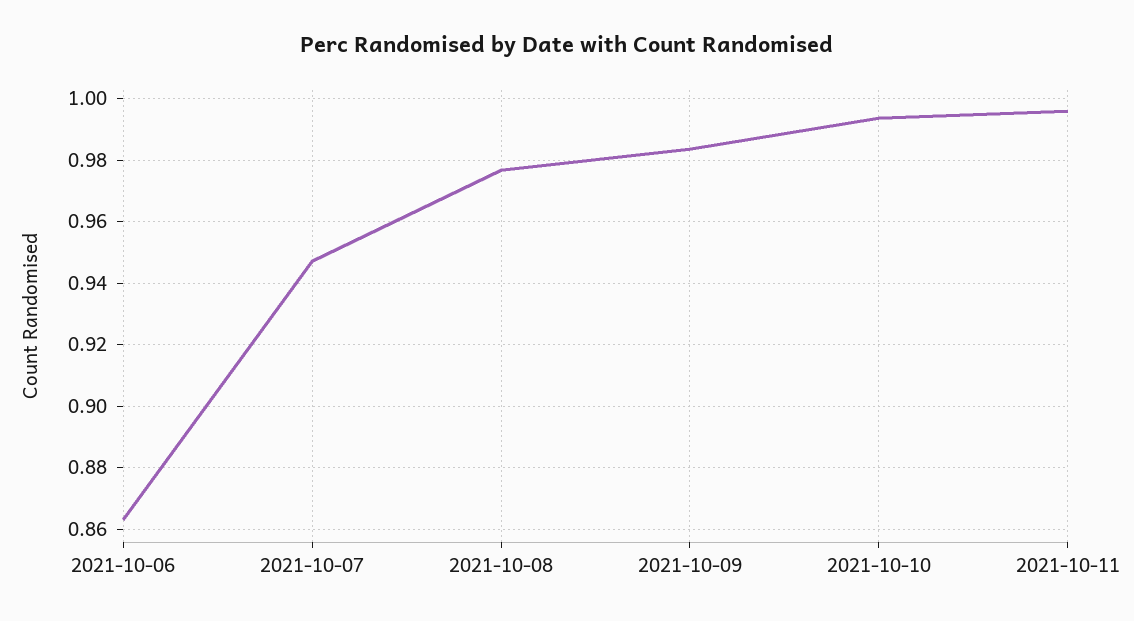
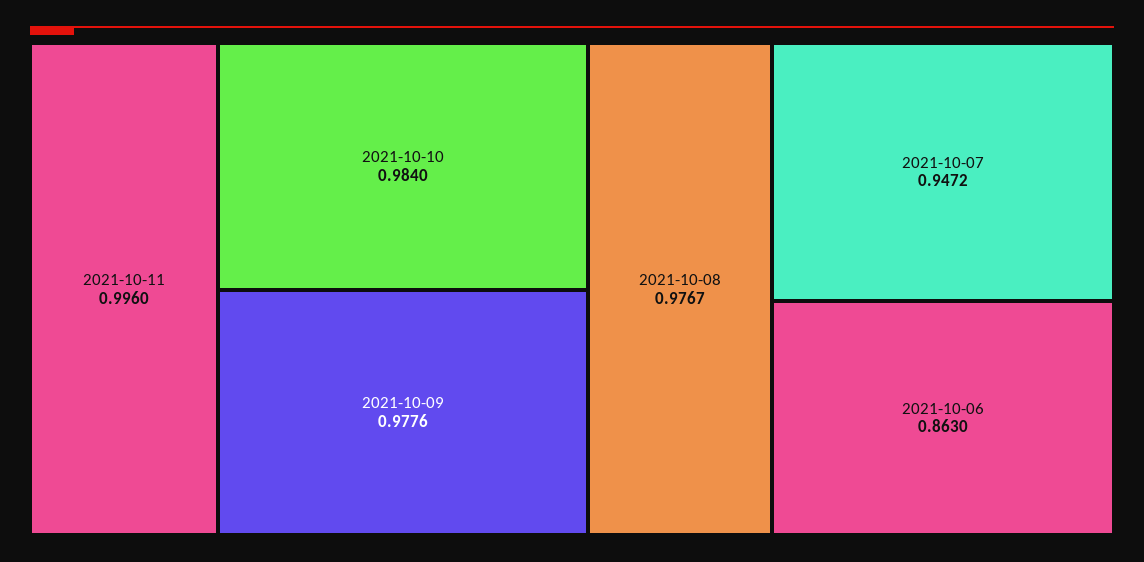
  {
    "2021-10-06": 0.863,
    "2021-10-07": 0.9472,
    "2021-10-08": 0.9767,
-   "2021-10-09": 0.984,
+   "2021-10-09": 0.9776,
-   "2021-10-10": 0.994,
+   "2021-10-10": 0.984,
    "2021-10-11": 0.996
  }

